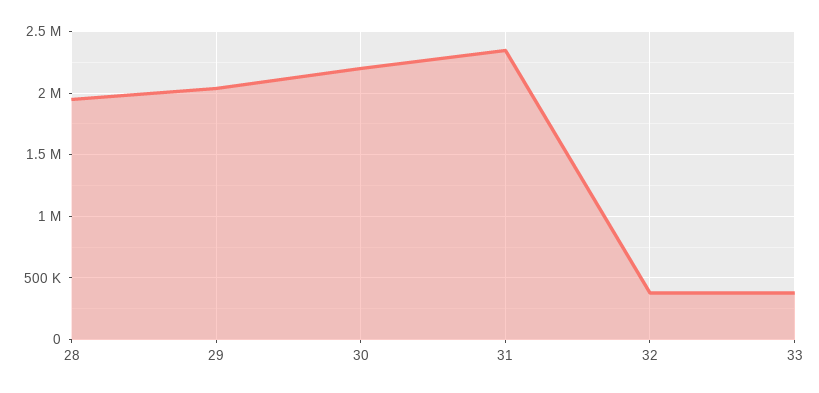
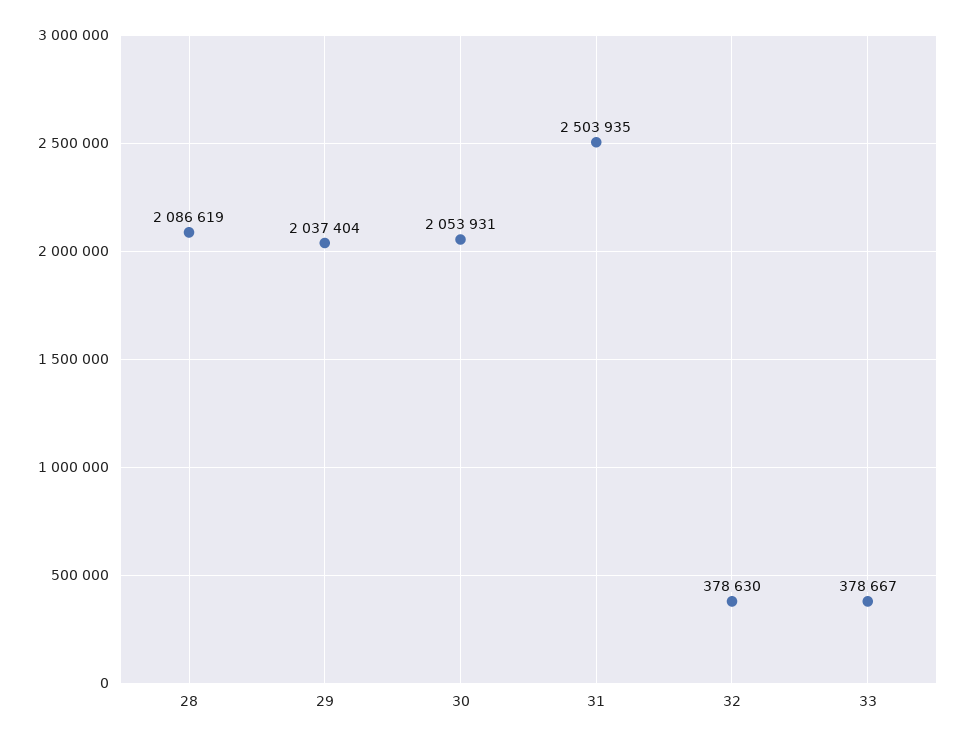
  {
-   "28": 1950000,
+   "28": 2086619,
    "29": 2037404,
-   "30": 2200000,
+   "30": 2053931,
-   "31": 2350000,
+   "31": 2503935,
    "32": 378630,
    "33": 378667
  }

